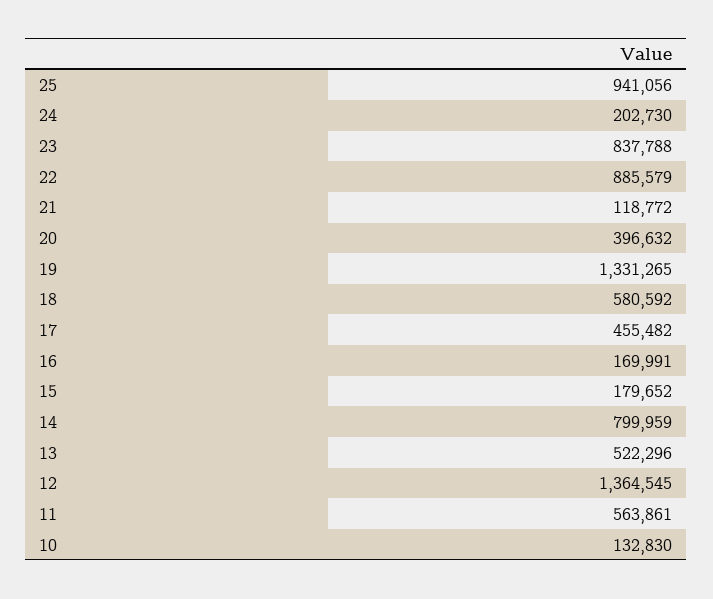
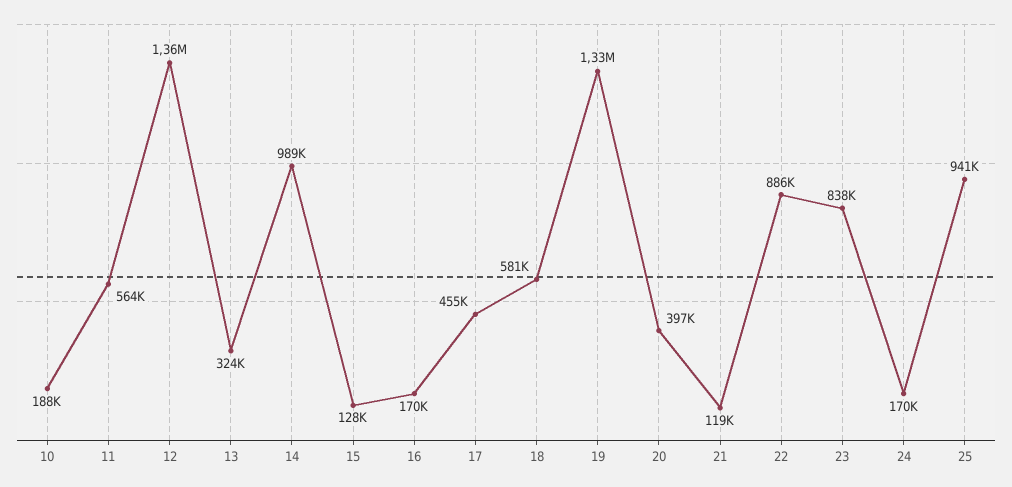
  {
    "25": 941056,
-   "24": 202730,
+   "24": 170000,
    "23": 837788,
    "22": 885579,
    "21": 118772,
    "20": 396632,
    "19": 1331265,
    "18": 580592,
    "17": 455482,
    "16": 169991,
-   "15": 179652,
+   "15": 128000,
-   "14": 799959,
+   "14": 989000,
-   "13": 522296,
+   "13": 324000,
    "12": 1364545,
    "11": 563861,
-   "10": 132830
+   "10": 188000
  }

